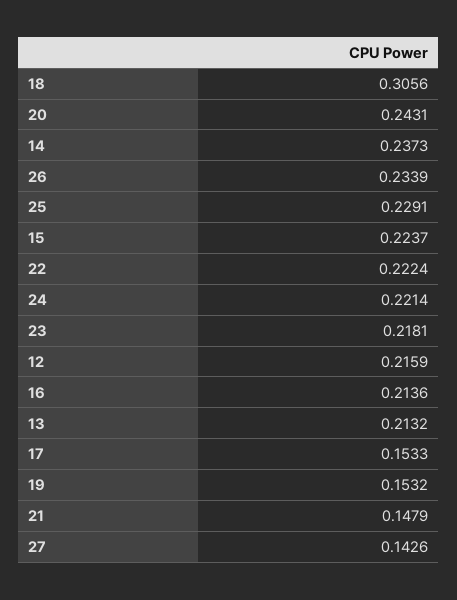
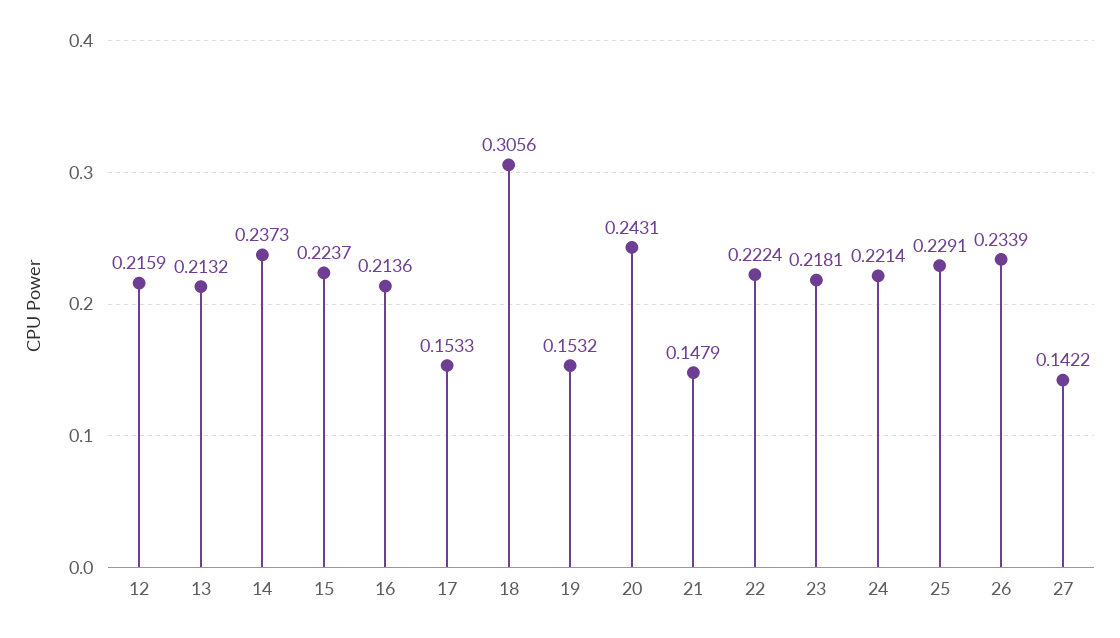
  {
    "18": 0.3056,
    "20": 0.2431,
    "14": 0.2373,
    "26": 0.2339,
    "25": 0.2291,
    "15": 0.2237,
    "22": 0.2224,
    "24": 0.2214,
    "23": 0.2181,
    "12": 0.2159,
    "16": 0.2136,
    "13": 0.2132,
    "17": 0.1533,
    "19": 0.1532,
    "21": 0.1479,
-   "27": 0.1426
+   "27": 0.1422
  }

